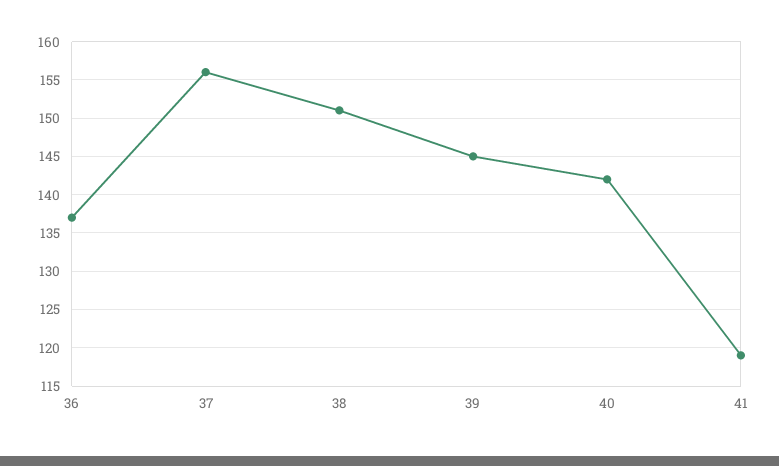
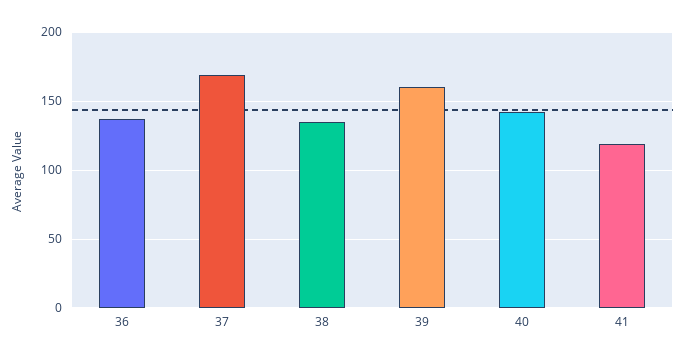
  {
    "36": 137,
-   "37": 156,
+   "37": 170,
-   "38": 151,
+   "38": 135,
-   "39": 145,
+   "39": 160,
    "40": 142,
    "41": 119
  }

